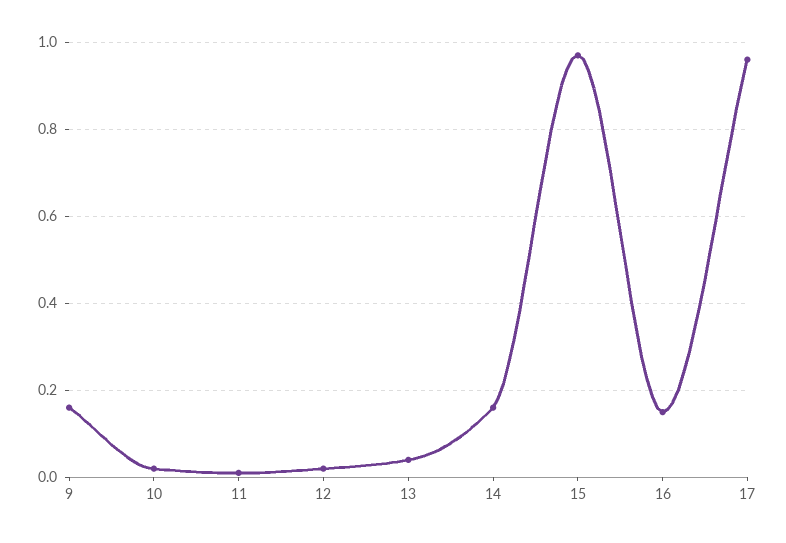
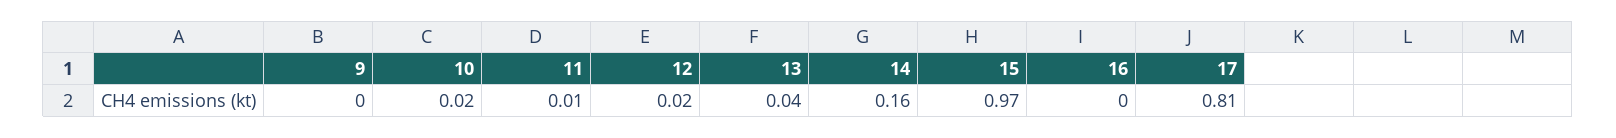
  {
-   "9": 0.15,
+   "9": 0,
    "10": 0.02,
    "11": 0.01,
    "12": 0.02,
    "13": 0.04,
    "14": 0.16,
    "15": 0.97,
-   "16": 0.15,
+   "16": 0,
-   "17": 0.95
+   "17": 0.81
  }

